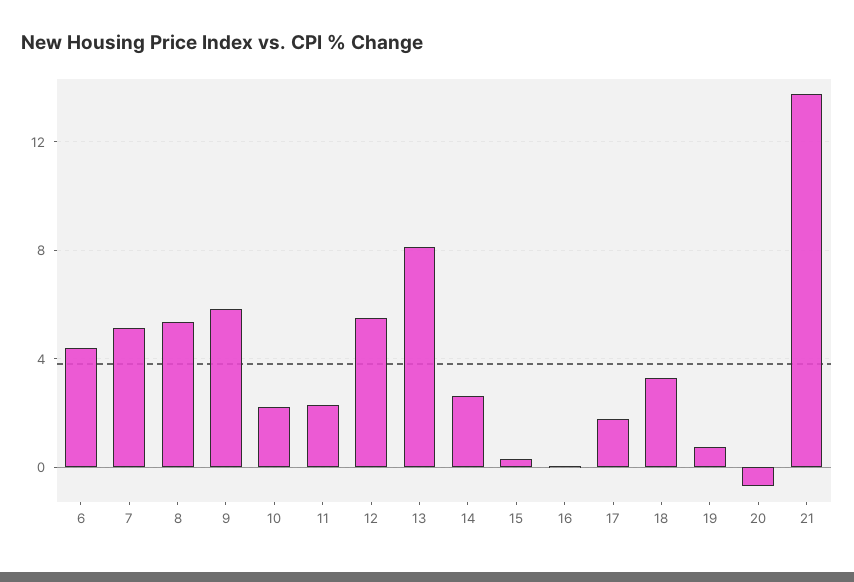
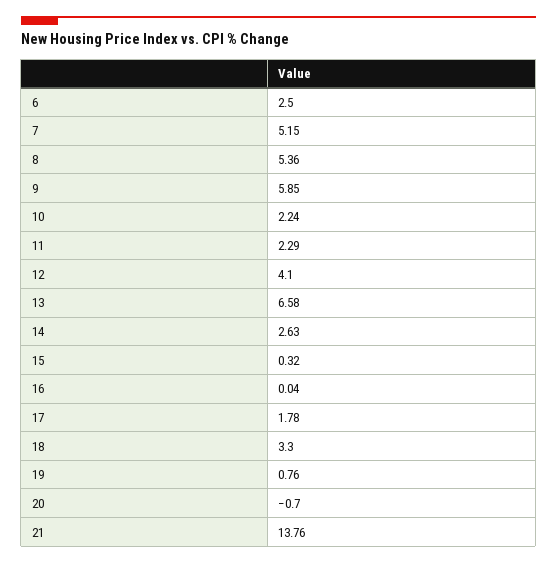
  {
-   "6": 4.5,
+   "6": 2.5,
    "7": 5.15,
    "8": 5.36,
    "9": 5.85,
    "10": 2.24,
    "11": 2.29,
-   "12": 5.5,
+   "12": 4.1,
-   "13": 8,
+   "13": 6.58,
    "14": 2.63,
    "15": 0.32,
    "16": 0.04,
    "17": 1.78,
    "18": 3.3,
    "19": 0.76,
    "20": -0.7,
    "21": 13.76
  }

